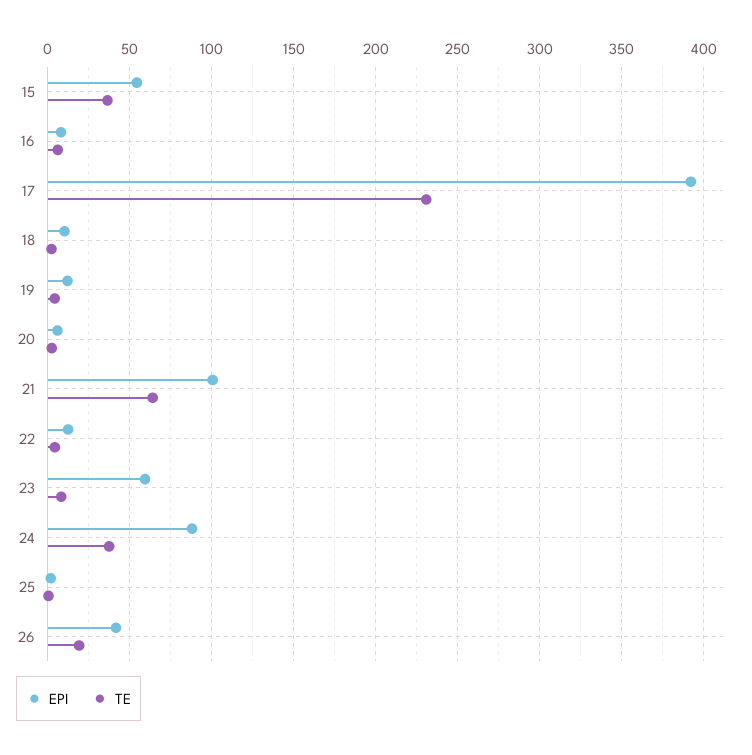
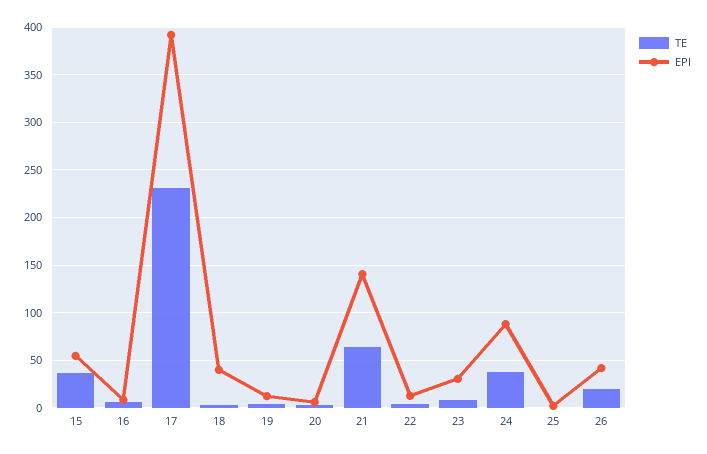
  {
    "EPI": {
      "15": 55,
      "16": 10,
      "17": 390,
-     "18": 10,
+     "18": 40,
      "19": 10,
      "20": 5,
-     "21": 100,
+     "21": 140,
      "22": 10,
-     "23": 60,
+     "23": 30,
      "24": 90,
      "25": 0,
      "26": 40
    },
    "TE": {
      "15": 35,
      "16": 5,
      "17": 230,
      "18": 0,
      "19": 5,
      "20": 0,
      "21": 65,
      "22": 5,
      "23": 10,
      "24": 35,
      "25": 0,
      "26": 20
    }
  }

